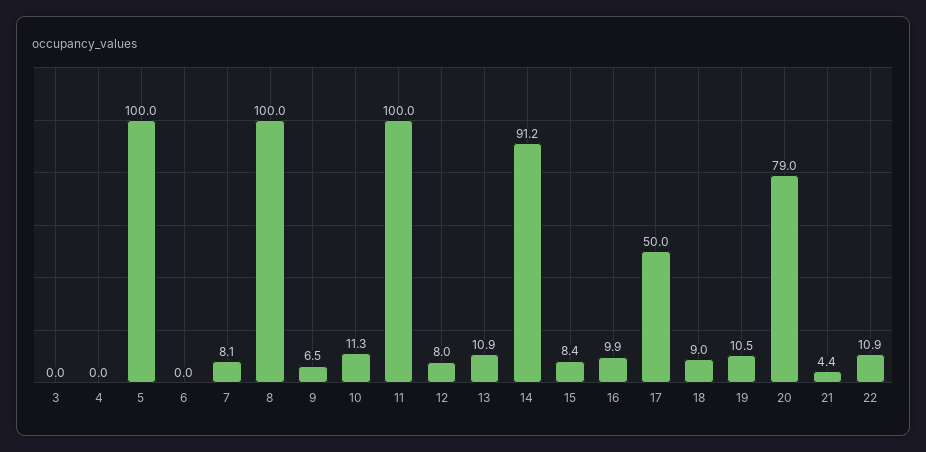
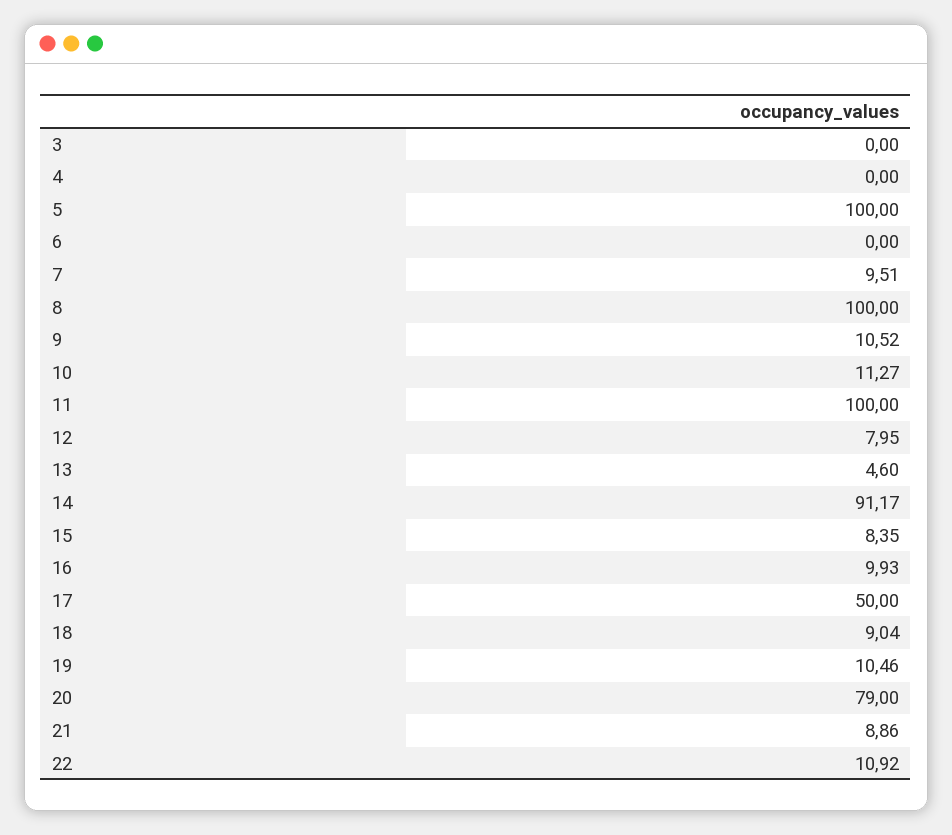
  {
    "3": 0,
    "4": 0,
    "5": 100,
    "6": 0,
-   "7": 8.1,
+   "7": 9.51,
    "8": 100,
-   "9": 6.5,
+   "9": 10.52,
    "10": 11.27,
    "11": 100,
    "12": 7.95,
-   "13": 10.9,
+   "13": 4.6,
    "14": 91.17,
    "15": 8.35,
    "16": 9.93,
    "17": 50,
    "18": 9.04,
    "19": 10.46,
    "20": 79,
-   "21": 4.4,
+   "21": 8.86,
    "22": 10.92
  }

